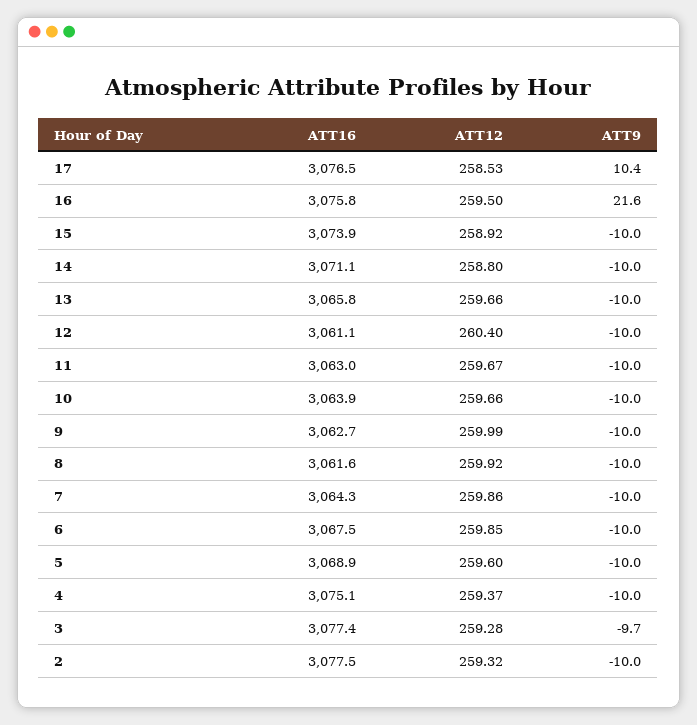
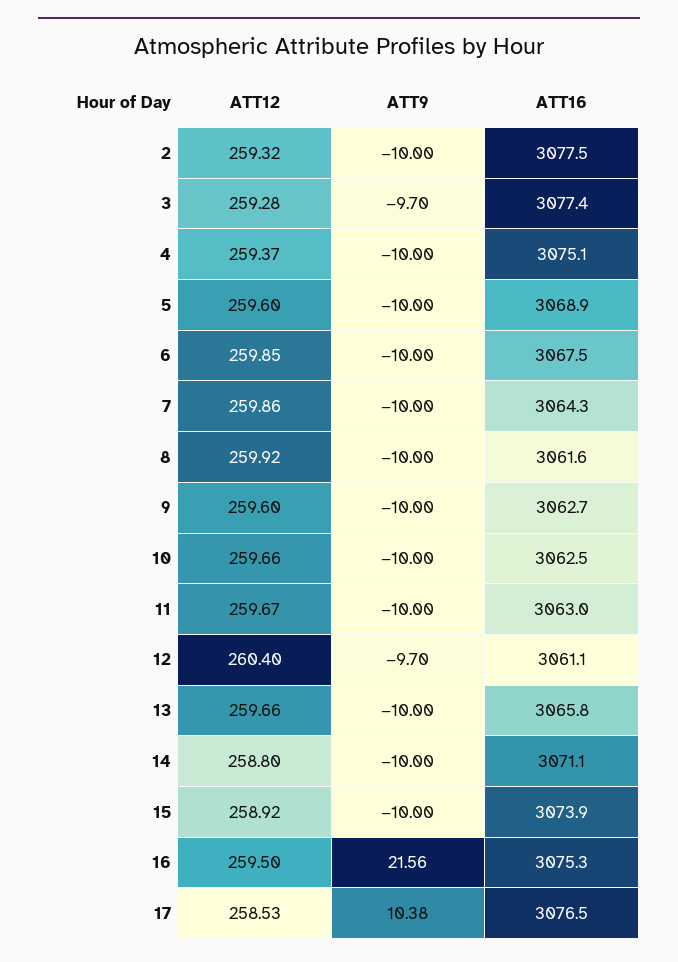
  {
    "ATT16": {
      "17": 3076.5,
-     "16": 3075.8,
+     "16": 3075.3,
      "15": 3073.9,
      "14": 3071.1,
      "13": 3065.8,
      "12": 3061.1,
      "11": 3063,
-     "10": 3063.9,
+     "10": 3062.5,
      "9": 3062.7,
      "8": 3061.6,
      "7": 3064.3,
      "6": 3067.5,
      "5": 3068.9,
      "4": 3075.1,
      "3": 3077.4,
      "2": 3077.5
    },
    "ATT12": {
      "17": 258.53,
      "16": 259.5,
      "15": 258.92,
      "14": 258.8,
      "13": 259.66,
      "12": 260.4,
      "11": 259.67,
      "10": 259.66,
-     "9": 259.99,
+     "9": 259.6,
      "8": 259.92,
      "7": 259.86,
      "6": 259.85,
      "5": 259.6,
      "4": 259.37,
      "3": 259.28,
      "2": 259.32
    },
    "ATT9": {
      "17": 10.38,
      "16": 21.56,
      "15": -10,
      "14": -10,
      "13": -10,
-     "12": -10,
+     "12": -9.7,
      "11": -10,
      "10": -10,
      "9": -10,
      "8": -10,
      "7": -10,
      "6": -10,
      "5": -10,
      "4": -10,
      "3": -9.7,
      "2": -10
    }
  }

